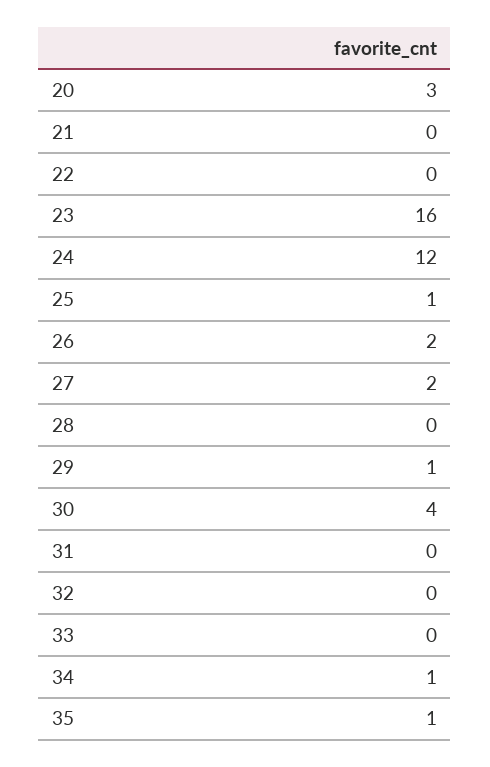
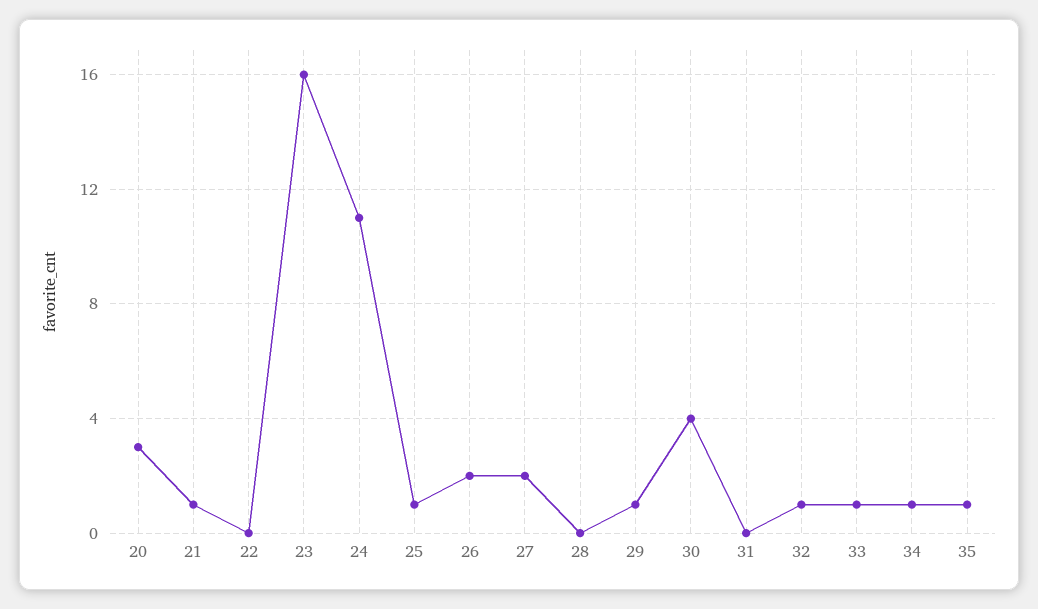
  {
    "20": 3,
-   "21": 0,
+   "21": 1,
    "22": 0,
    "23": 16,
-   "24": 12,
+   "24": 11,
    "25": 1,
    "26": 2,
    "27": 2,
    "28": 0,
    "29": 1,
    "30": 4,
    "31": 0,
-   "32": 0,
+   "32": 1,
-   "33": 0,
+   "33": 1,
    "34": 1,
    "35": 1
  }

